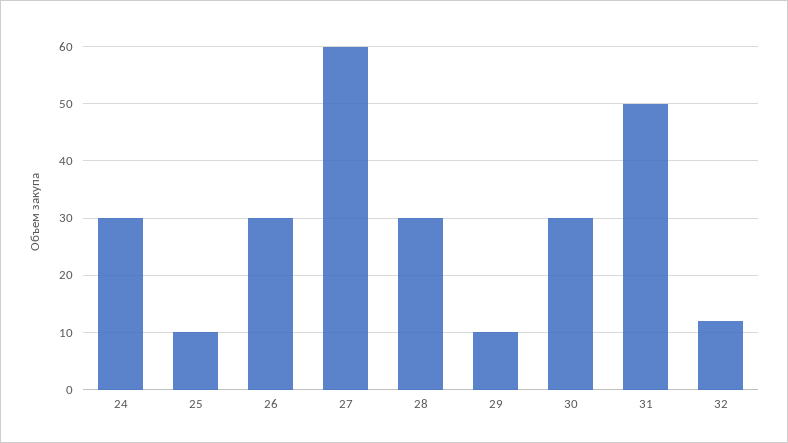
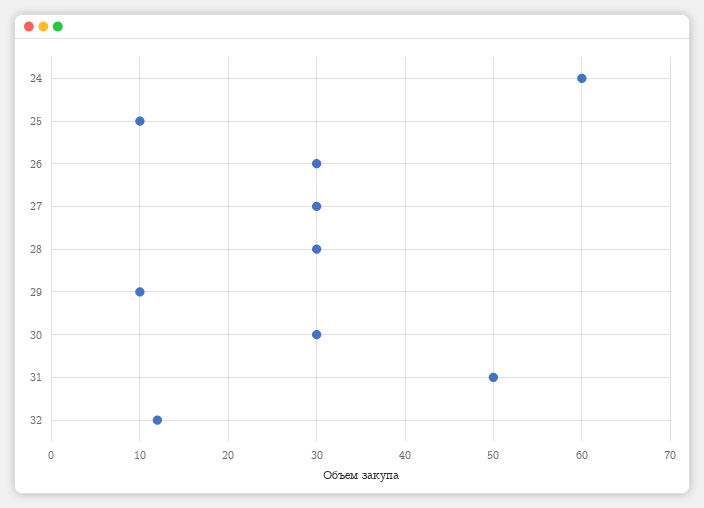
  {
-   "24": 30,
+   "24": 60,
    "25": 10,
    "26": 30,
-   "27": 60,
+   "27": 30,
    "28": 30,
    "29": 10,
    "30": 30,
    "31": 50,
    "32": 12
  }

